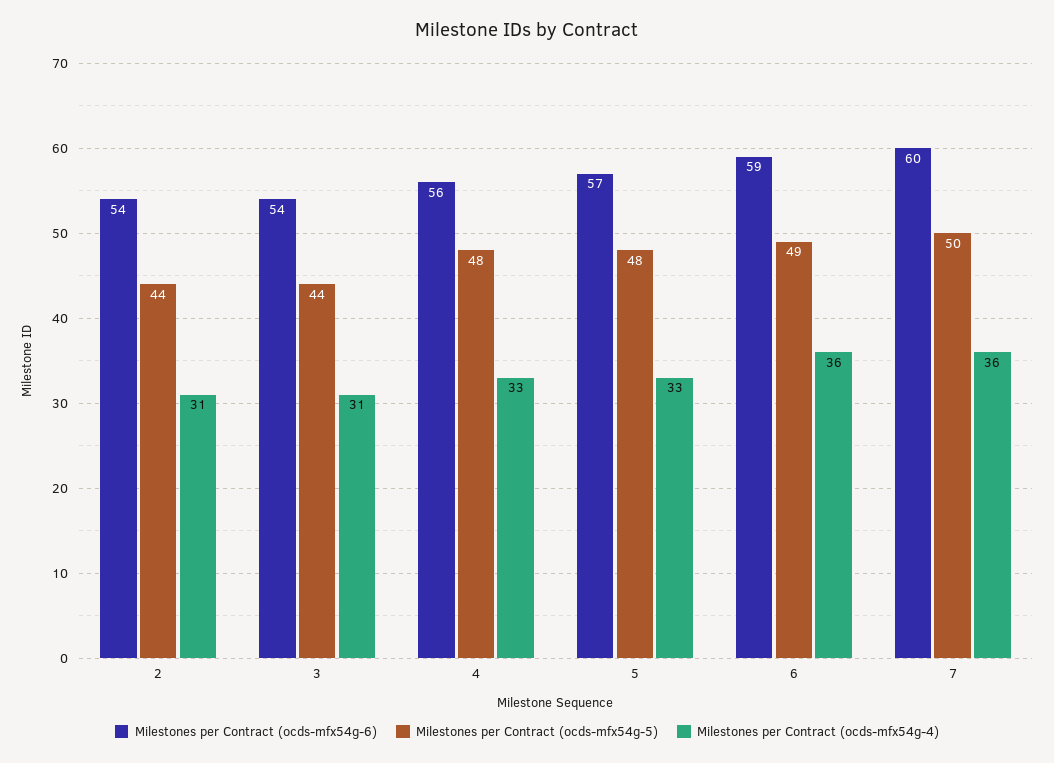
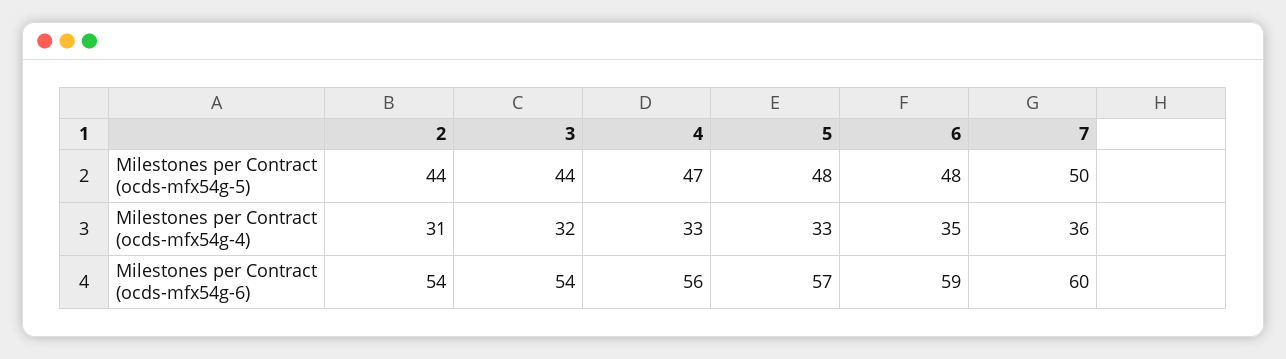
  {
    "Milestones per Contract (ocds-mfx54g-6)": {
      "2": 54,
      "3": 54,
      "4": 56,
      "5": 57,
      "6": 59,
      "7": 60
    },
    "Milestones per Contract (ocds-mfx54g-5)": {
      "2": 44,
      "3": 44,
-     "4": 48,
+     "4": 47,
      "5": 48,
-     "6": 49,
+     "6": 48,
      "7": 50
    },
    "Milestones per Contract (ocds-mfx54g-4)": {
      "2": 31,
-     "3": 31,
+     "3": 32,
      "4": 33,
      "5": 33,
-     "6": 36,
+     "6": 35,
      "7": 36
    }
  }

